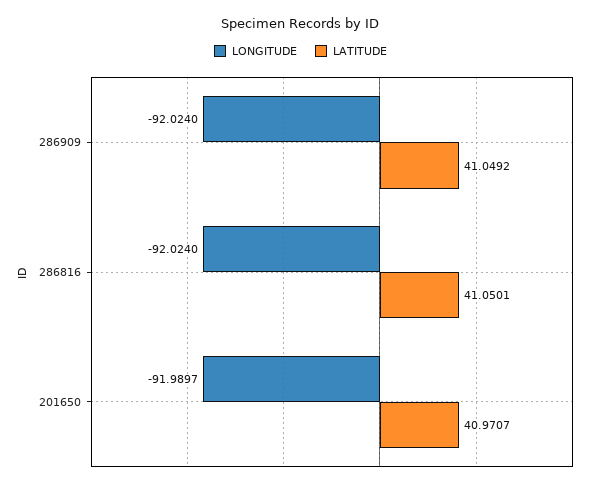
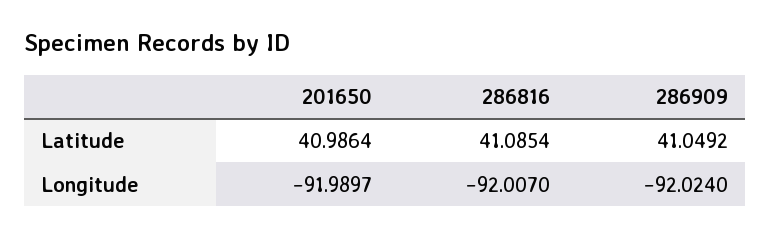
  {
    "LONGITUDE": {
      "286909": -92.024,
-     "286816": -92.024,
+     "286816": -92.007,
      "201650": -91.9897
    },
    "LATITUDE": {
      "286909": 41.0492,
-     "286816": 41.0501,
+     "286816": 41.0854,
-     "201650": 40.9707
+     "201650": 40.9864
    }
  }

